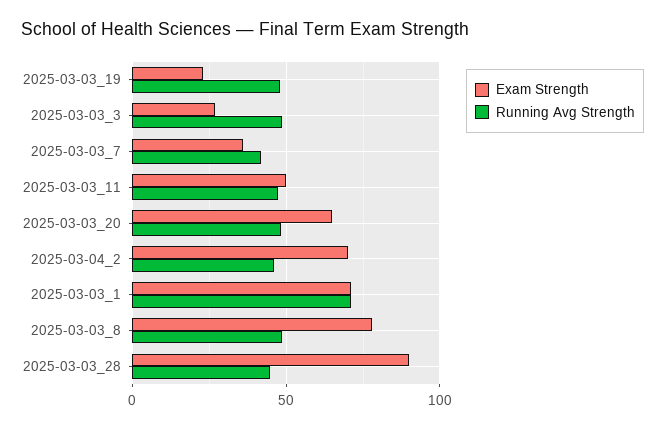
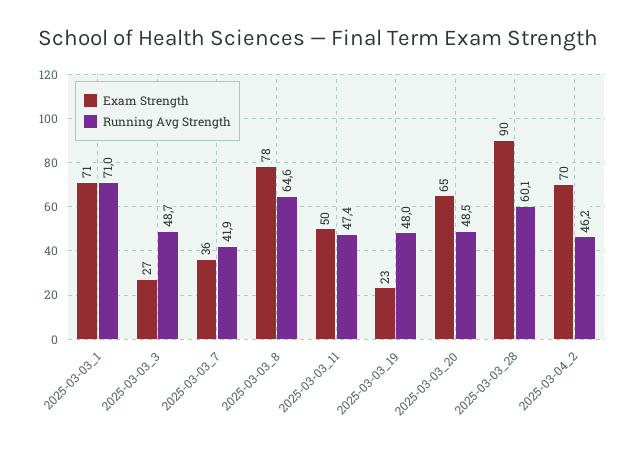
  {
    "Exam Strength": {
      "2025-03-03_19": 23,
      "2025-03-03_3": 27,
      "2025-03-03_7": 36,
      "2025-03-03_11": 50,
      "2025-03-03_20": 65,
      "2025-03-04_2": 70,
      "2025-03-03_1": 71,
      "2025-03-03_8": 78,
      "2025-03-03_28": 90
    },
    "Running Avg Strength": {
      "2025-03-03_19": 48,
      "2025-03-03_3": 48.7,
      "2025-03-03_7": 41.9,
      "2025-03-03_11": 47.4,
      "2025-03-03_20": 48.5,
      "2025-03-04_2": 46.2,
      "2025-03-03_1": 71,
-     "2025-03-03_8": 50,
+     "2025-03-03_8": 64.6,
-     "2025-03-03_28": 45
+     "2025-03-03_28": 60.1
    }
  }

